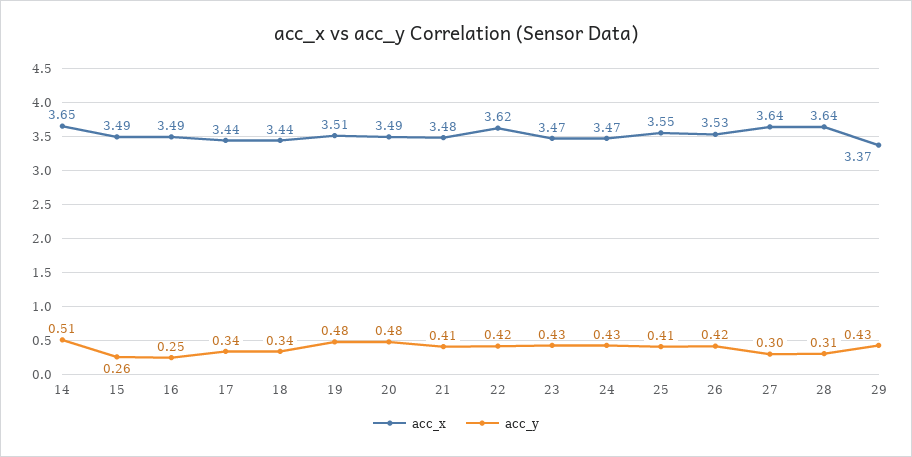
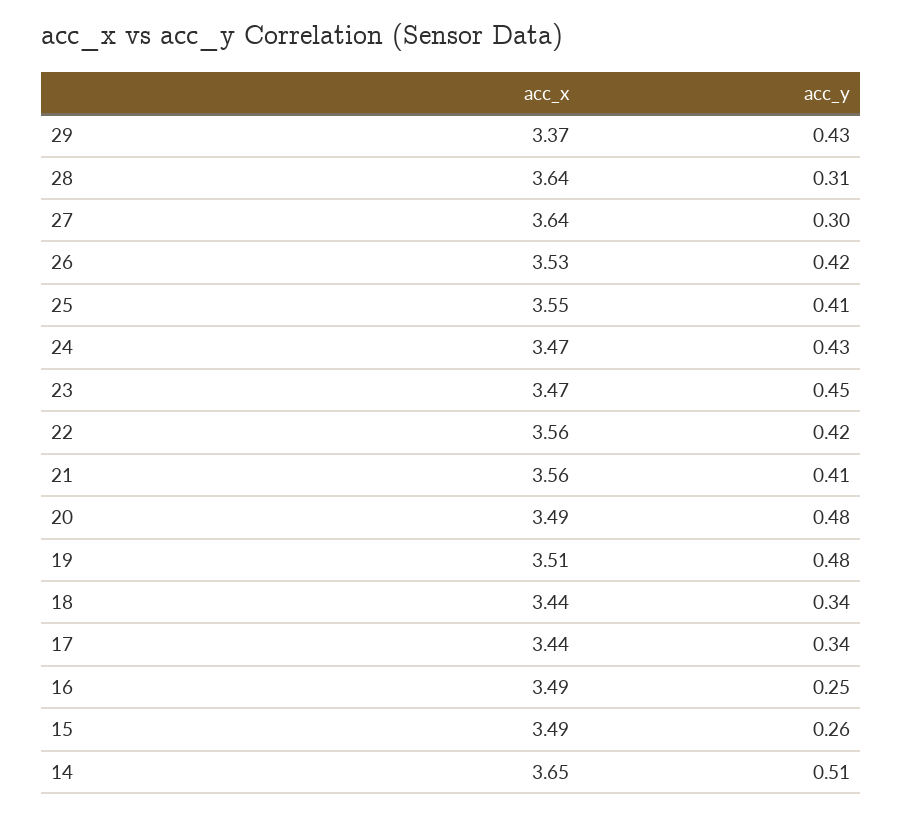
  {
    "acc_x": {
      "14": 3.65,
      "15": 3.49,
      "16": 3.49,
      "17": 3.44,
      "18": 3.44,
      "19": 3.51,
      "20": 3.49,
-     "21": 3.48,
+     "21": 3.56,
-     "22": 3.62,
+     "22": 3.56,
      "23": 3.47,
      "24": 3.47,
      "25": 3.55,
      "26": 3.53,
      "27": 3.64,
      "28": 3.64,
      "29": 3.37
    },
    "acc_y": {
      "14": 0.51,
      "15": 0.26,
      "16": 0.25,
      "17": 0.34,
      "18": 0.34,
      "19": 0.48,
      "20": 0.48,
      "21": 0.41,
      "22": 0.42,
-     "23": 0.43,
+     "23": 0.45,
      "24": 0.43,
      "25": 0.41,
      "26": 0.42,
      "27": 0.3,
      "28": 0.31,
      "29": 0.43
    }
  }

